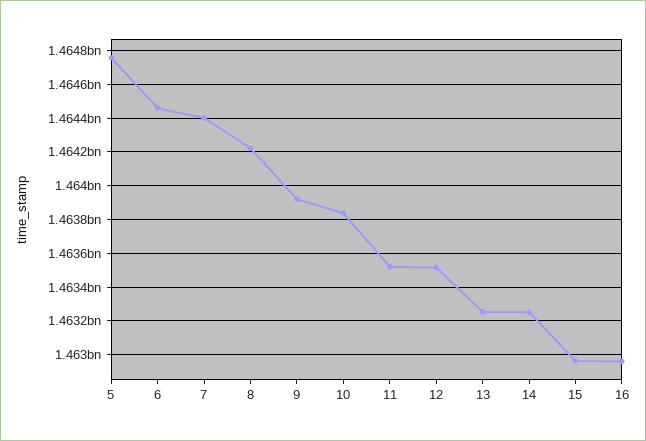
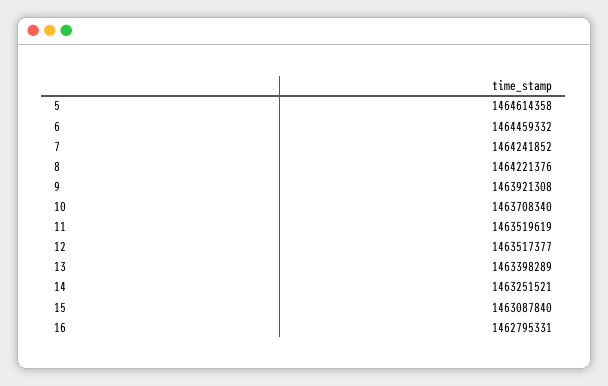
  {
-   "5": 1464750000,
+   "5": 1464614358,
    "6": 1464459332,
-   "7": 1464400000,
+   "7": 1464241852,
    "8": 1464221376,
    "9": 1463921308,
-   "10": 1463850000,
+   "10": 1463708340,
    "11": 1463519619,
    "12": 1463517377,
-   "13": 1463250000,
+   "13": 1463398289,
    "14": 1463251521,
-   "15": 1462950000,
+   "15": 1463087840,
-   "16": 1462950000
+   "16": 1462795331
  }

